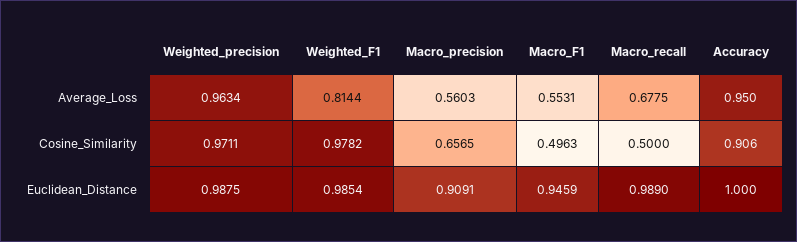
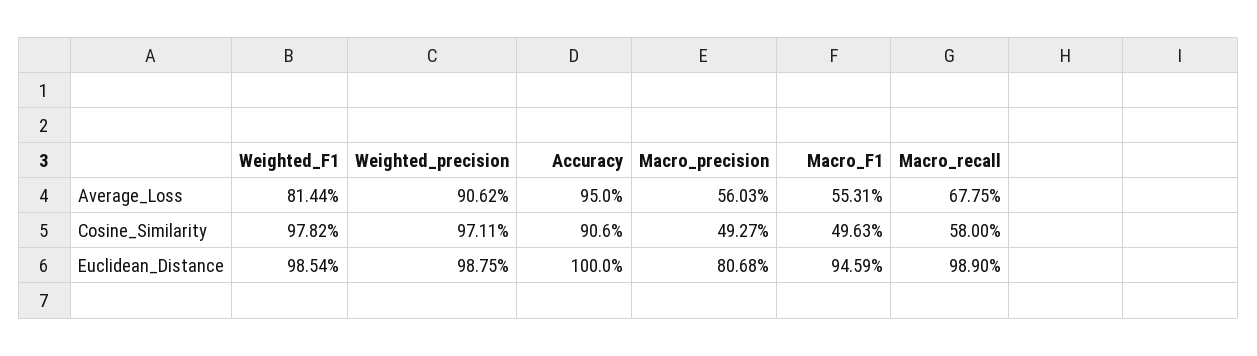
  {
    "Weighted_precision": {
-     "Average_Loss": 0.9634,
+     "Average_Loss": 0.9062,
      "Cosine_Similarity": 0.9711,
      "Euclidean_Distance": 0.9875
    },
    "Weighted_F1": {
      "Average_Loss": 0.8144,
      "Cosine_Similarity": 0.9782,
      "Euclidean_Distance": 0.9854
    },
    "Macro_precision": {
      "Average_Loss": 0.5603,
-     "Cosine_Similarity": 0.6565,
+     "Cosine_Similarity": 0.4927,
-     "Euclidean_Distance": 0.9091
+     "Euclidean_Distance": 0.8068
    },
    "Macro_F1": {
      "Average_Loss": 0.5531,
      "Cosine_Similarity": 0.4963,
      "Euclidean_Distance": 0.9459
    },
    "Macro_recall": {
      "Average_Loss": 0.6775,
-     "Cosine_Similarity": 0.5,
+     "Cosine_Similarity": 0.58,
      "Euclidean_Distance": 0.989
    },
    "Accuracy": {
      "Average_Loss": 0.95,
      "Cosine_Similarity": 0.906,
      "Euclidean_Distance": 1
    }
  }

